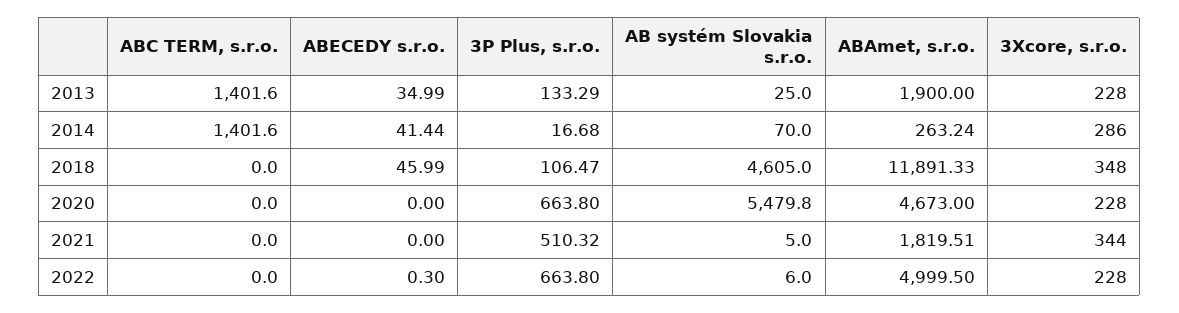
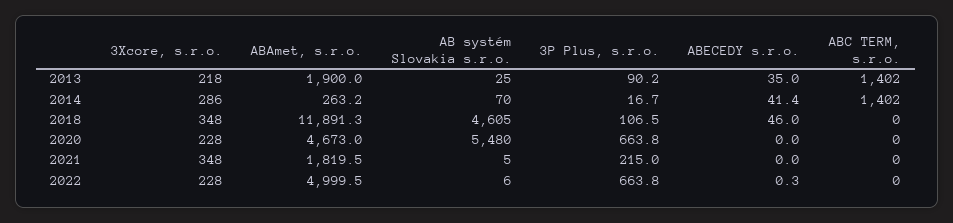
  {
    "ABC TERM, s.r.o.": {
      "2013": 1401.6,
      "2014": 1401.6,
      "2018": 0,
      "2020": 0,
      "2021": 0,
      "2022": 0
    },
    "ABECEDY s.r.o.": {
      "2013": 34.99,
      "2014": 41.44,
      "2018": 45.99,
      "2020": 0,
      "2021": 0,
      "2022": 0.3
    },
    "3P Plus, s.r.o.": {
-     "2013": 133.29,
+     "2013": 90.2,
      "2014": 16.68,
      "2018": 106.47,
      "2020": 663.8,
-     "2021": 510.32,
+     "2021": 215,
      "2022": 663.8
    },
    "AB systém Slovakia s.r.o.": {
      "2013": 25,
      "2014": 70,
      "2018": 4605,
      "2020": 5479.8,
      "2021": 5,
      "2022": 6
    },
    "ABAmet, s.r.o.": {
      "2013": 1900,
      "2014": 263.24,
      "2018": 11891.33,
      "2020": 4673,
      "2021": 1819.51,
      "2022": 4999.5
    },
    "3Xcore, s.r.o.": {
-     "2013": 228,
+     "2013": 218,
      "2014": 286,
      "2018": 348,
      "2020": 228,
-     "2021": 344,
+     "2021": 348,
      "2022": 228
    }
  }

